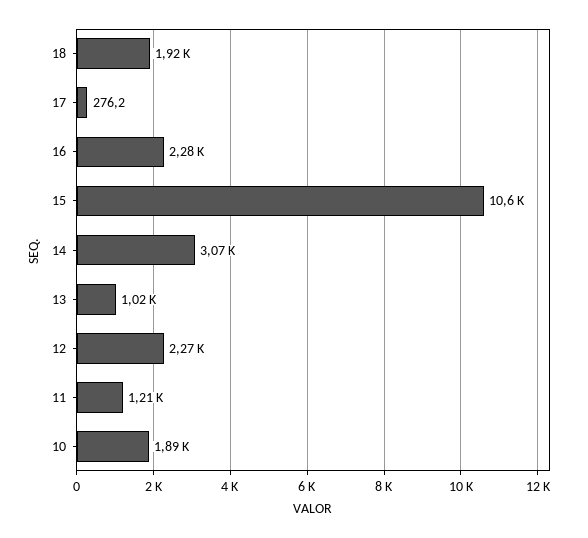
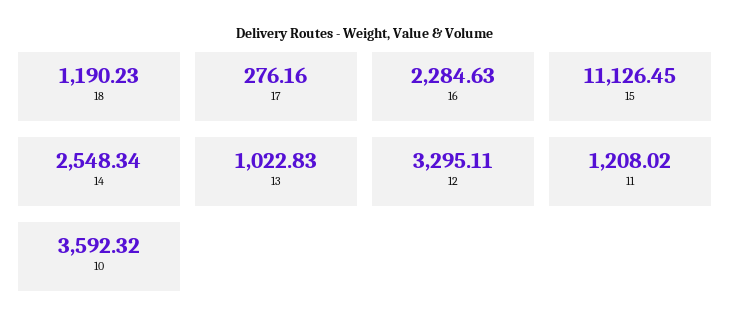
  {
-   "18": 1920,
+   "18": 1190.23,
    "17": 276.16,
    "16": 2284.63,
-   "15": 10600,
+   "15": 11126.45,
-   "14": 3070,
+   "14": 2548.34,
    "13": 1022.83,
-   "12": 2270,
+   "12": 3295.11,
    "11": 1208.02,
-   "10": 1890
+   "10": 3592.32
  }

